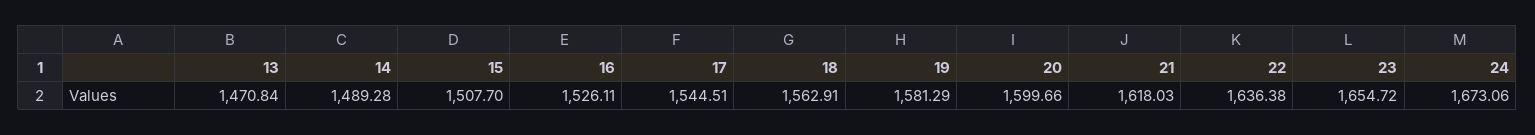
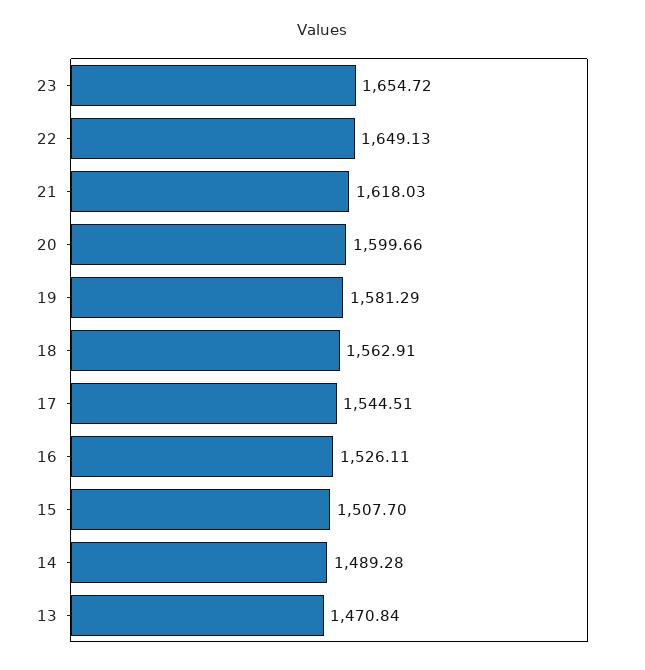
  {
    "13": 1470.84,
    "14": 1489.28,
    "15": 1507.7,
    "16": 1526.11,
    "17": 1544.51,
    "18": 1562.91,
    "19": 1581.29,
    "20": 1599.66,
    "21": 1618.03,
-   "22": 1636.38,
+   "22": 1649.13,
-   "23": 1654.72,
+   "23": 1654.72
-   "24": 1673.06
  }

